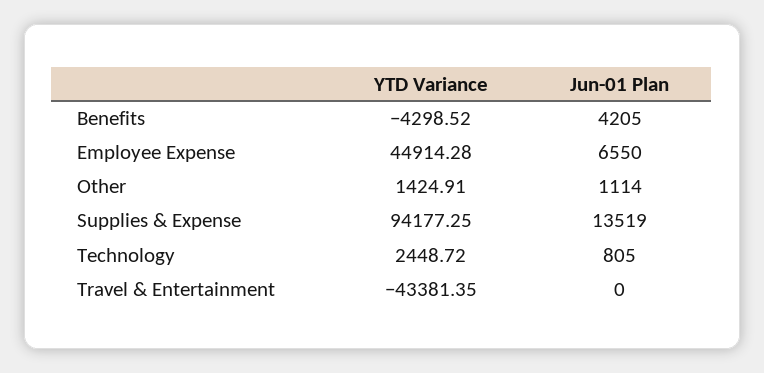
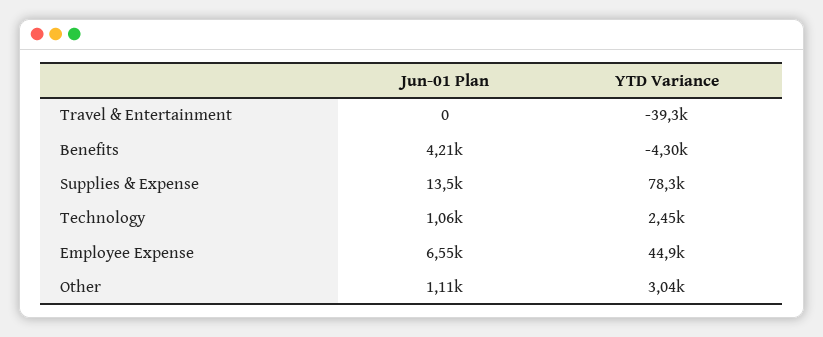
  {
    "YTD Variance": {
      "Benefits": -4298.52,
      "Employee Expense": 44914.28,
-     "Other": 1424.91,
+     "Other": 3040,
-     "Supplies & Expense": 94177.25,
+     "Supplies & Expense": 78300,
      "Technology": 2448.72,
-     "Travel & Entertainment": -43381.35
+     "Travel & Entertainment": -39300
    },
    "Jun-01 Plan": {
      "Benefits": 4205,
      "Employee Expense": 6550,
      "Other": 1114,
      "Supplies & Expense": 13519,
-     "Technology": 805,
+     "Technology": 1060,
      "Travel & Entertainment": 0
    }
  }

